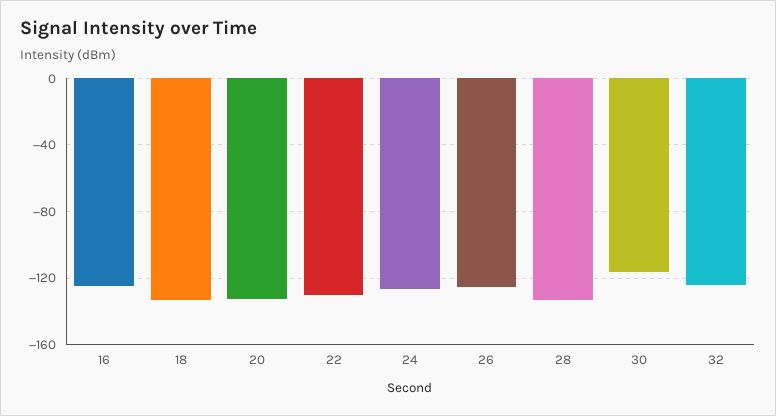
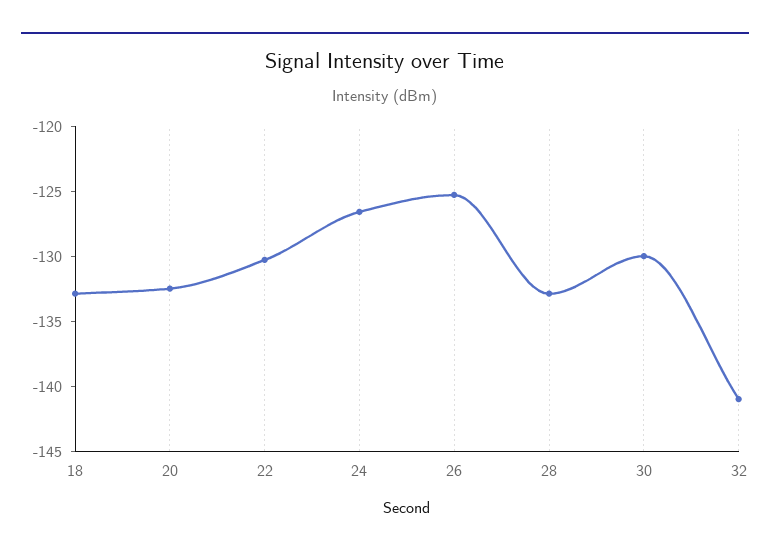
  {
-   "16": -125,
    "18": -133,
    "20": -133,
    "22": -130,
    "24": -127,
    "26": -125,
    "28": -133,
-   "30": -115,
+   "30": -130,
-   "32": -125
+   "32": -141
  }

